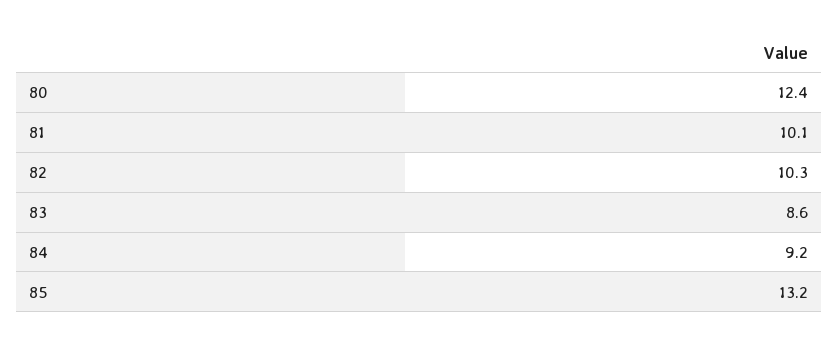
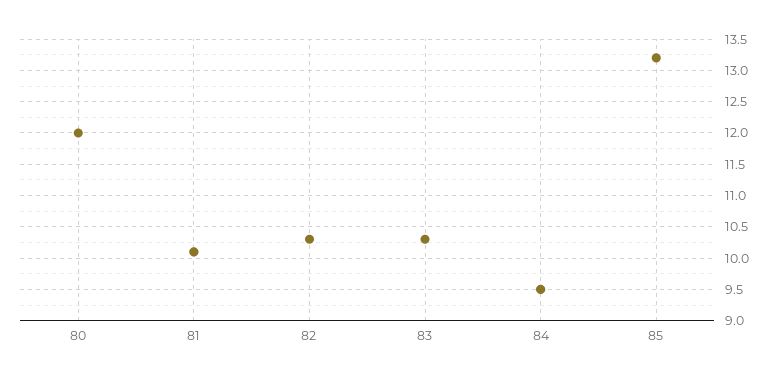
  {
-   "80": 12.4,
+   "80": 12,
    "81": 10.1,
    "82": 10.3,
-   "83": 8.6,
+   "83": 10.3,
-   "84": 9.2,
+   "84": 9.5,
    "85": 13.2
  }

